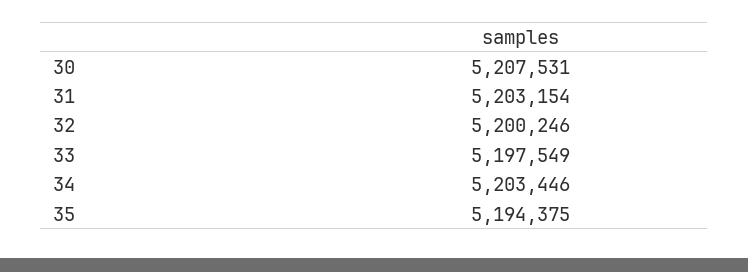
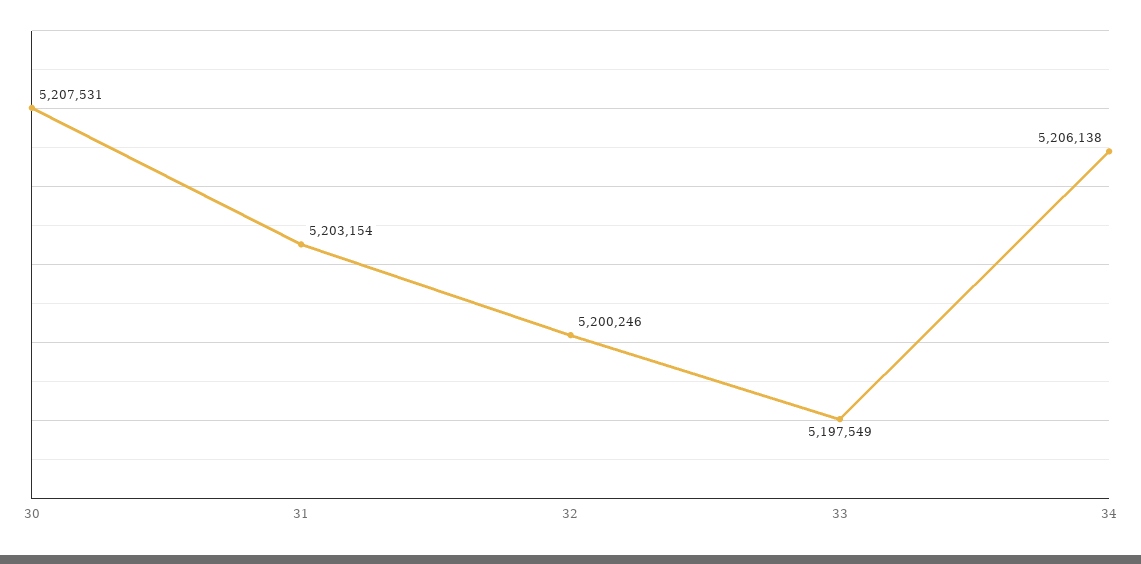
  {
    "30": 5207531,
    "31": 5203154,
    "32": 5200246,
    "33": 5197549,
-   "34": 5203446,
+   "34": 5206138
-   "35": 5194375
  }

